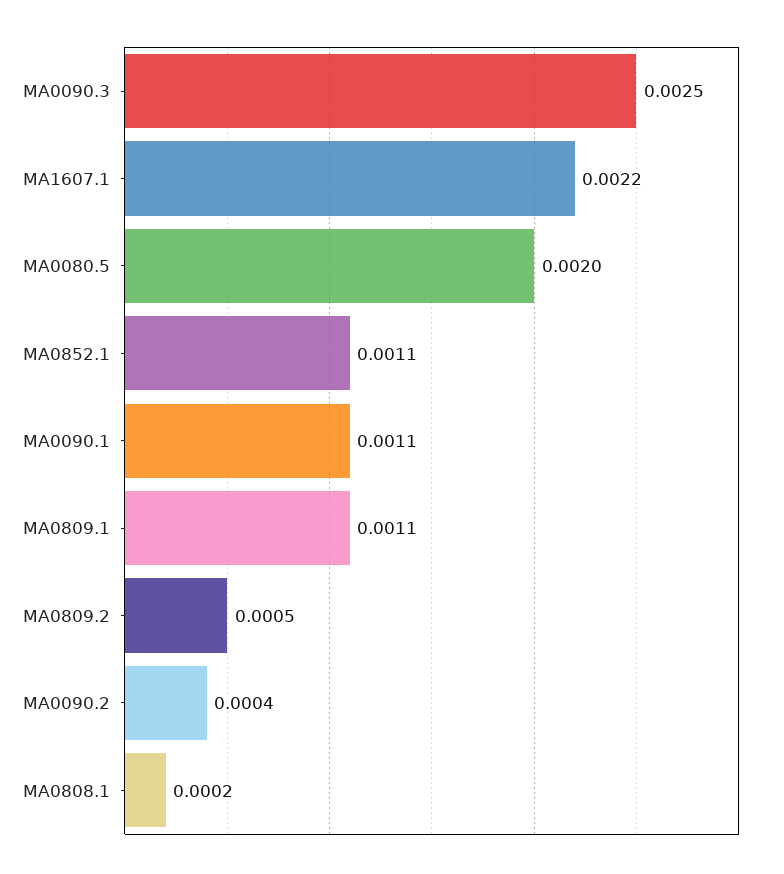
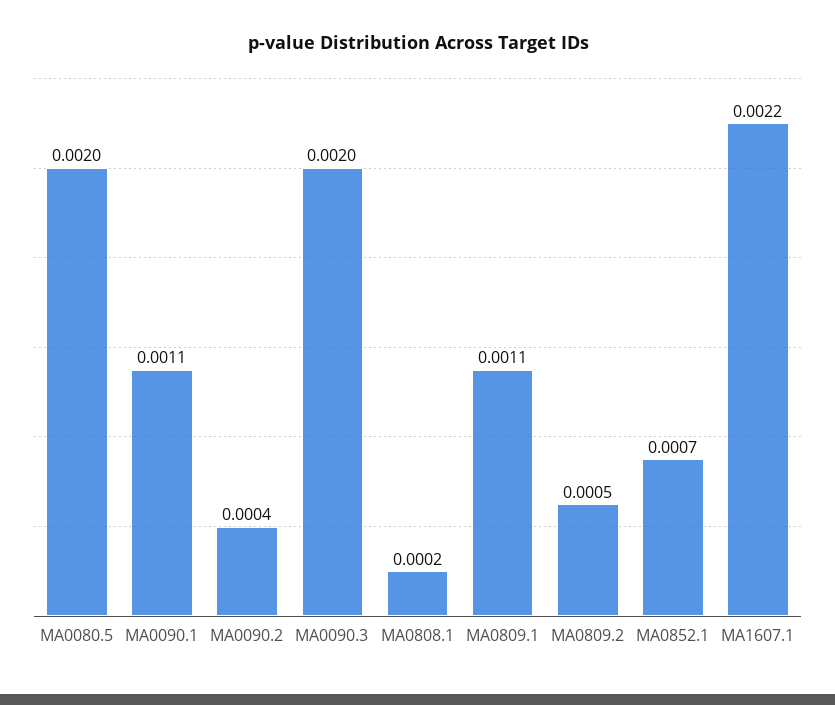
  {
-   "MA0090.3": 0.0025,
+   "MA0090.3": 0.002,
    "MA1607.1": 0.0022,
    "MA0080.5": 0.002,
-   "MA0852.1": 0.0011,
+   "MA0852.1": 0.0007,
    "MA0090.1": 0.0011,
    "MA0809.1": 0.0011,
    "MA0809.2": 0.0005,
    "MA0090.2": 0.0004,
    "MA0808.1": 0.0002
  }

